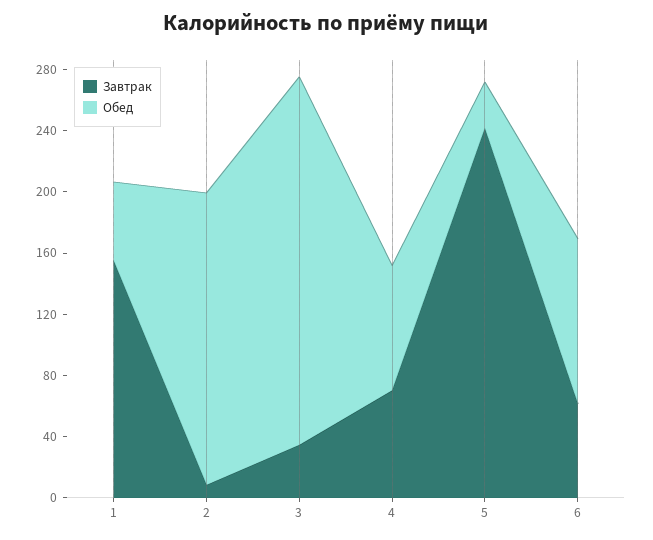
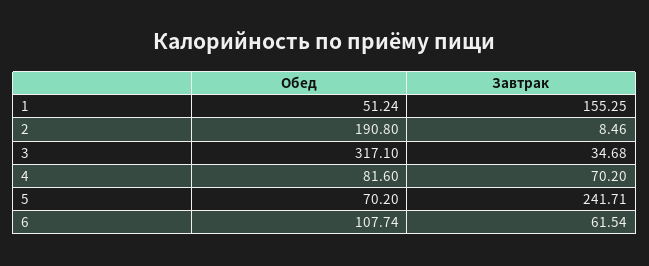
  {
    "Завтрак": {
      "1": 155.25,
      "2": 8.46,
      "3": 34.68,
      "4": 70.2,
      "5": 241.71,
      "6": 61.54
    },
    "Обед": {
      "1": 51.24,
      "2": 190.8,
-     "3": 240,
+     "3": 317.1,
      "4": 81.6,
-     "5": 30,
+     "5": 70.2,
      "6": 107.74
    }
  }

